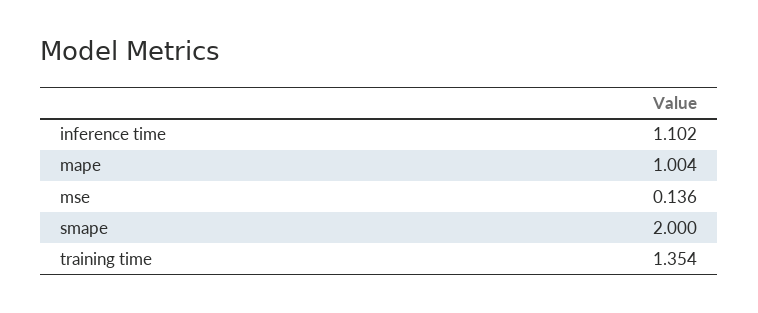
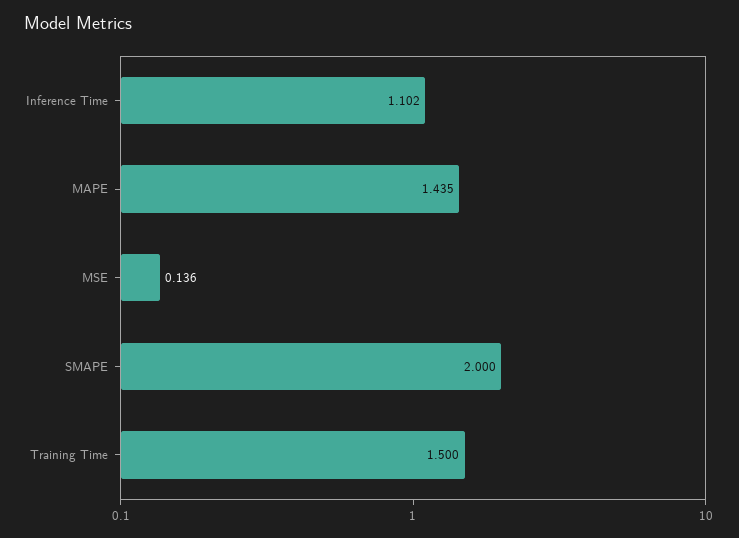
  {
    "inference time": 1.102,
-   "mape": 1.004,
+   "mape": 1.435,
    "mse": 0.136,
    "smape": 2,
-   "training time": 1.354
+   "training time": 1.5
  }

